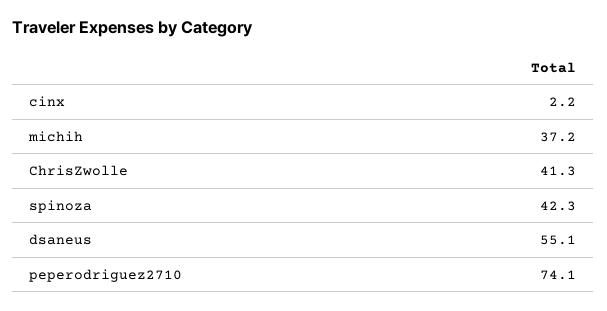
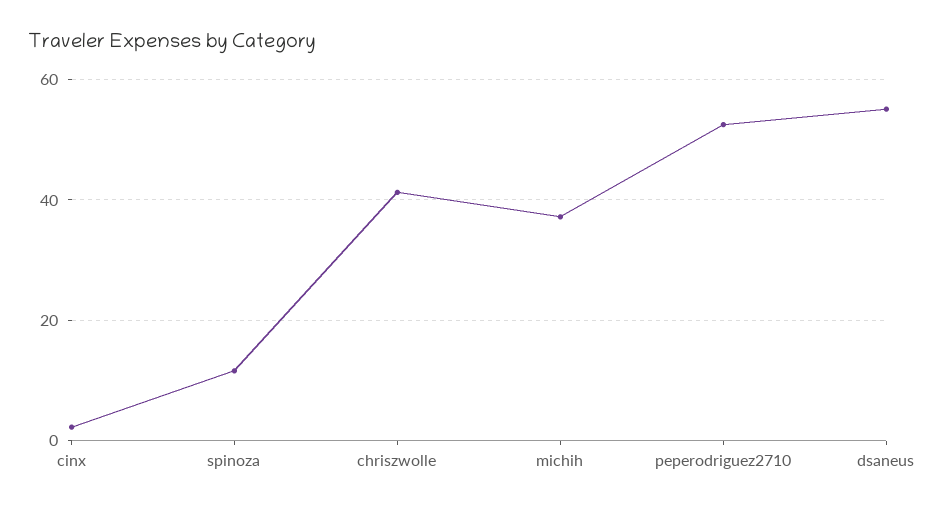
  {
    "cinx": 2.2,
    "michih": 37.2,
    "ChrisZwolle": 41.3,
-   "spinoza": 42.3,
+   "spinoza": 12,
    "dsaneus": 55.1,
-   "peperodriguez2710": 74.1
+   "peperodriguez2710": 52
  }

